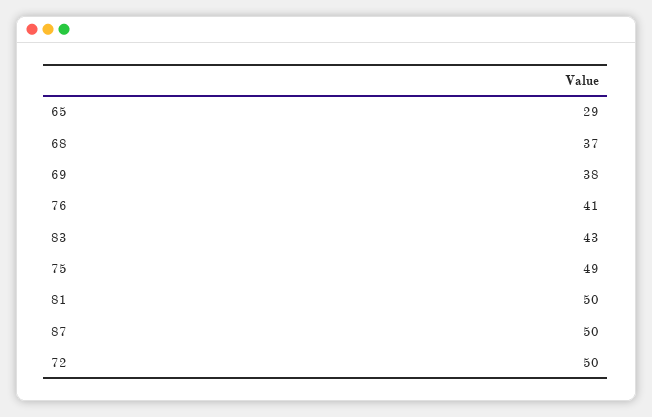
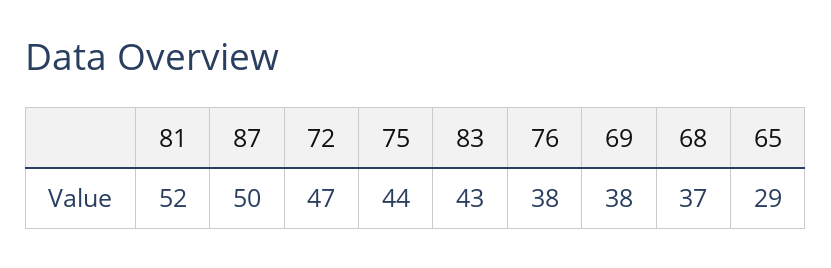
  {
    "65": 29,
    "68": 37,
    "69": 38,
-   "76": 41,
+   "76": 38,
    "83": 43,
-   "75": 49,
+   "75": 44,
-   "81": 50,
+   "81": 52,
    "87": 50,
-   "72": 50
+   "72": 47
  }

